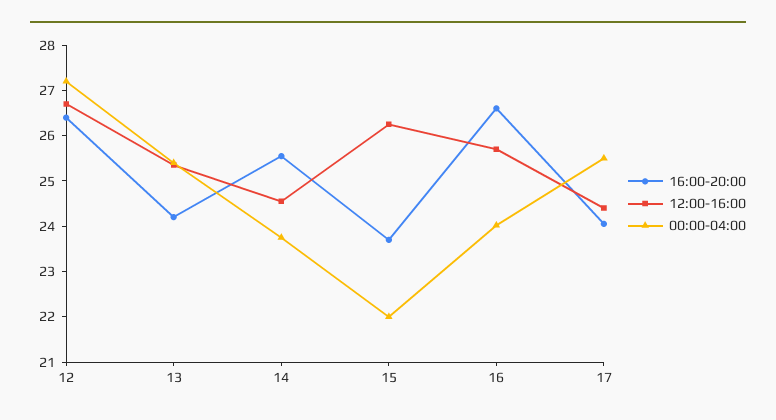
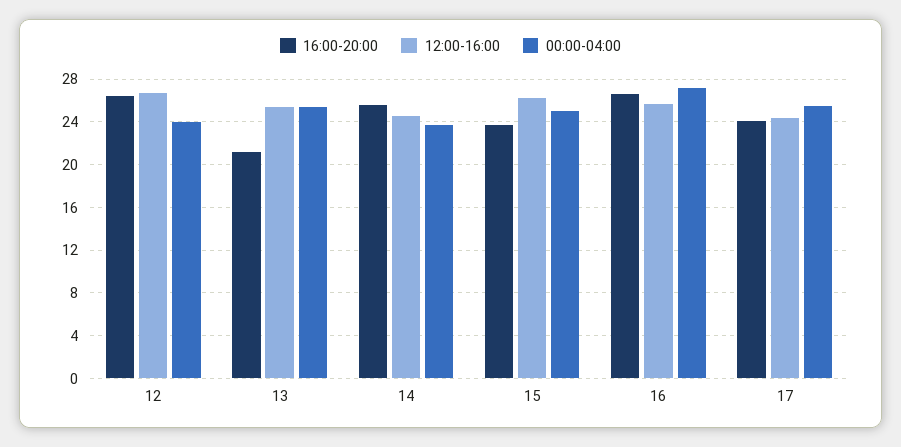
  {
    "16:00-20:00": {
      "12": 26.4,
-     "13": 24.2,
+     "13": 21,
      "14": 25.6,
      "15": 23.8,
      "16": 26.6,
      "17": 24
    },
    "12:00-16:00": {
      "12": 26.8,
      "13": 25.4,
      "14": 24.6,
      "15": 26.2,
      "16": 25.8,
      "17": 24.4
    },
    "00:00-04:00": {
-     "12": 27.2,
+     "12": 24,
      "13": 25.4,
      "14": 23.8,
-     "15": 22,
+     "15": 25,
-     "16": 24,
+     "16": 27,
      "17": 25.6
    }
  }

